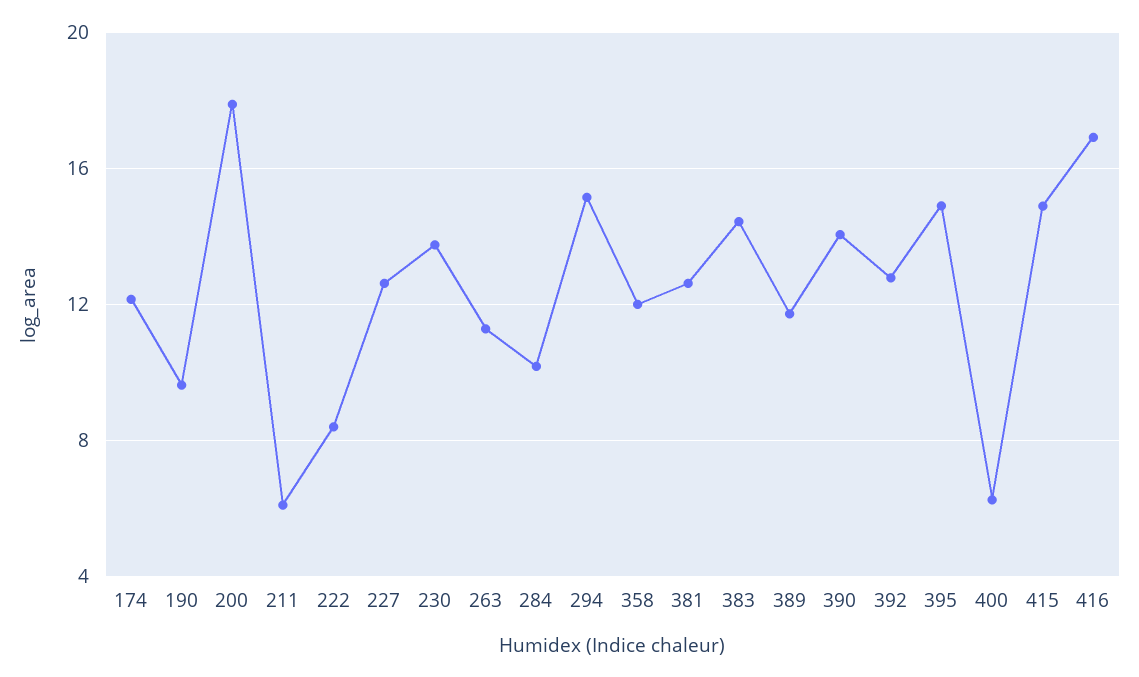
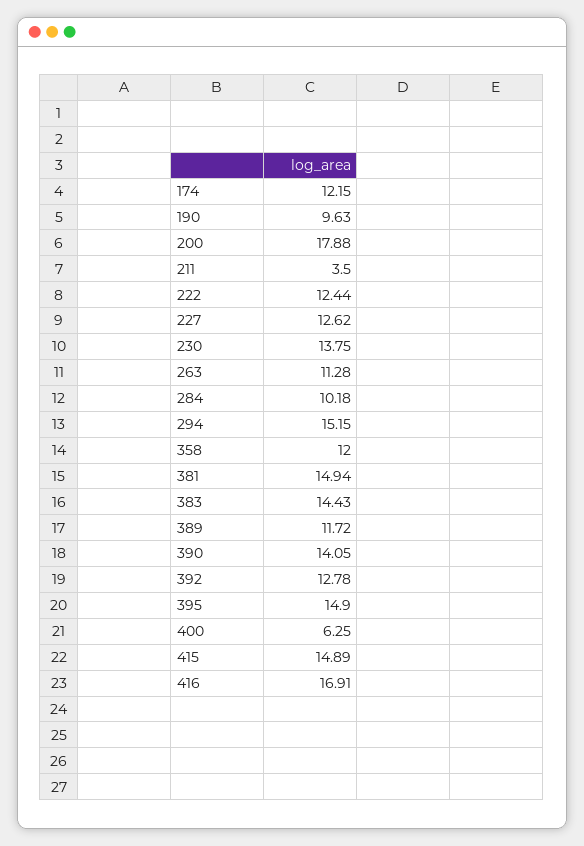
  {
    "174": 12.15,
    "190": 9.63,
    "200": 17.88,
-   "211": 6,
+   "211": 3.5,
-   "222": 8.5,
+   "222": 12.44,
    "227": 12.62,
    "230": 13.75,
    "263": 11.28,
    "284": 10.18,
    "294": 15.15,
    "358": 12,
-   "381": 12.5,
+   "381": 14.94,
    "383": 14.43,
    "389": 11.72,
    "390": 14.05,
    "392": 12.78,
    "395": 14.9,
    "400": 6.25,
    "415": 14.89,
    "416": 16.91
  }

